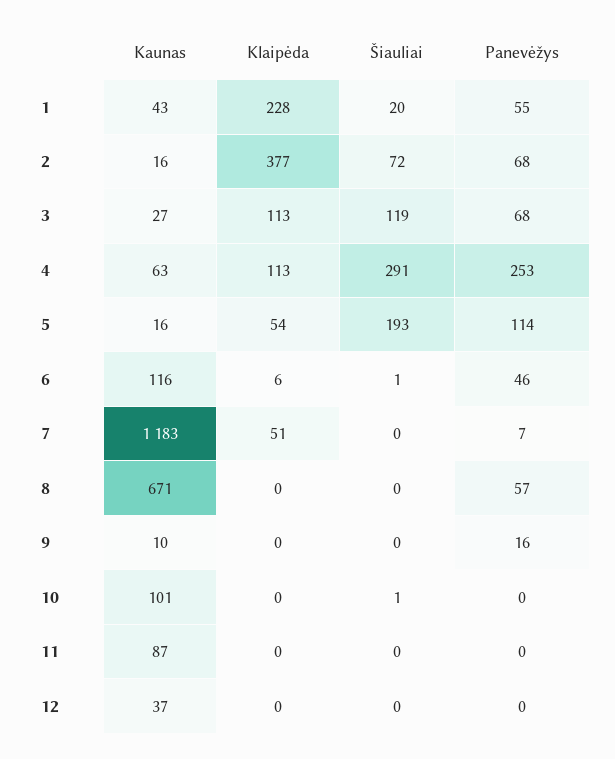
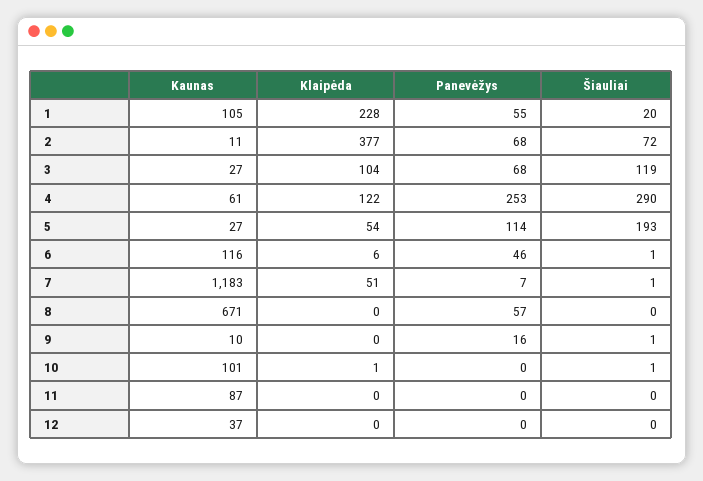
  {
    "Kaunas": {
-     "1": 43,
+     "1": 105,
-     "2": 16,
+     "2": 11,
      "3": 27,
-     "4": 63,
+     "4": 61,
-     "5": 16,
+     "5": 27,
      "6": 116,
      "7": 1183,
      "8": 671,
      "9": 10,
      "10": 101,
      "11": 87,
      "12": 37
    },
    "Klaipėda": {
      "1": 228,
      "2": 377,
-     "3": 113,
+     "3": 104,
-     "4": 113,
+     "4": 122,
      "5": 54,
      "6": 6,
      "7": 51,
      "8": 0,
      "9": 0,
-     "10": 0,
+     "10": 1,
      "11": 0,
      "12": 0
    },
    "Šiauliai": {
      "1": 20,
      "2": 72,
      "3": 119,
-     "4": 291,
+     "4": 290,
      "5": 193,
      "6": 1,
-     "7": 0,
+     "7": 1,
      "8": 0,
-     "9": 0,
+     "9": 1,
      "10": 1,
      "11": 0,
      "12": 0
    },
    "Panevėžys": {
      "1": 55,
      "2": 68,
      "3": 68,
      "4": 253,
      "5": 114,
      "6": 46,
      "7": 7,
      "8": 57,
      "9": 16,
      "10": 0,
      "11": 0,
      "12": 0
    }
  }

